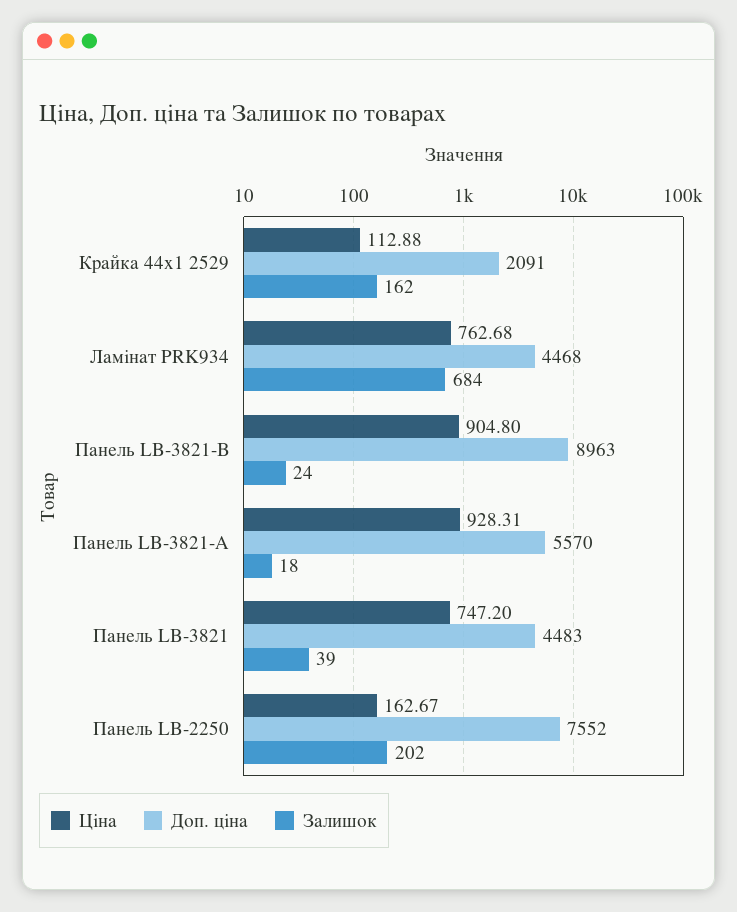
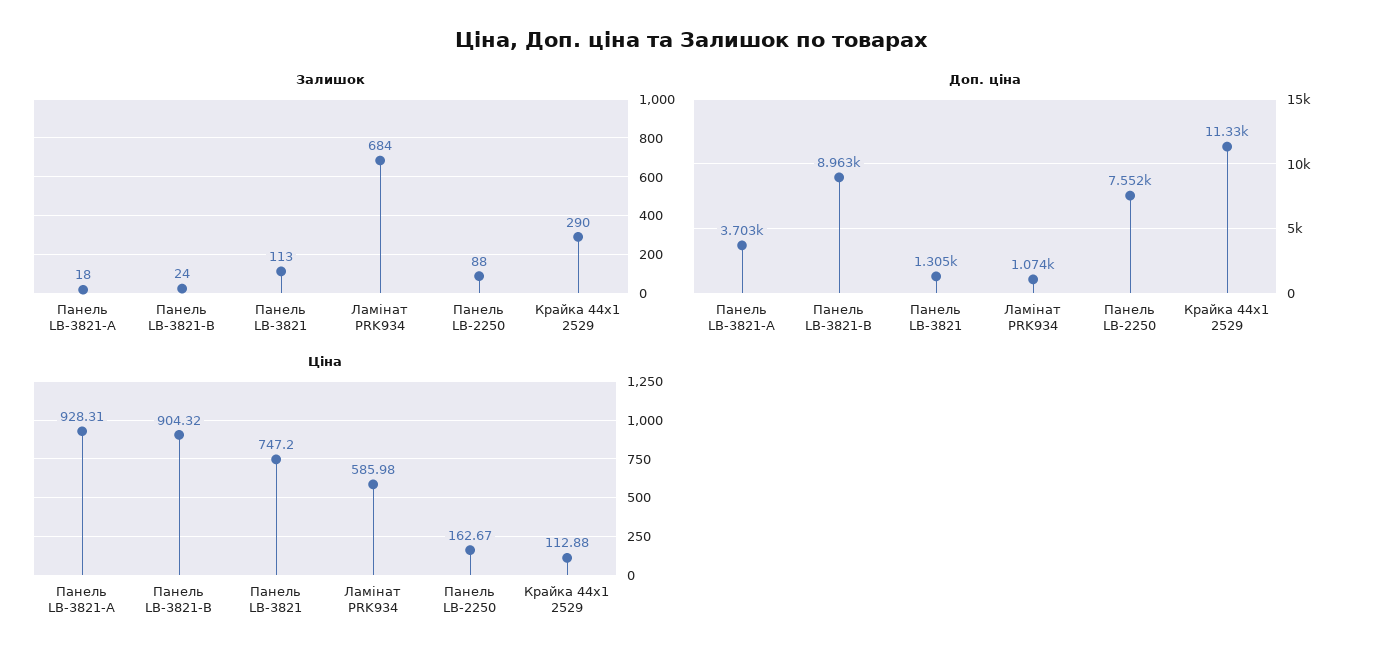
  {
    "Ціна": {
      "Крайка 44x1 2529": 112.88,
-     "Ламінат PRK934": 762.68,
+     "Ламінат PRK934": 585.98,
-     "Панель LB-3821-В": 904.8,
+     "Панель LB-3821-В": 904.32,
      "Панель LB-3821-А": 928.31,
      "Панель LB-3821": 747.2,
      "Панель LB-2250": 162.67
    },
    "Доп. ціна": {
-     "Крайка 44x1 2529": 2091,
+     "Крайка 44x1 2529": 11330,
-     "Ламінат PRK934": 4468,
+     "Ламінат PRK934": 1074,
      "Панель LB-3821-В": 8963,
-     "Панель LB-3821-А": 5570,
+     "Панель LB-3821-А": 3703,
-     "Панель LB-3821": 4483,
+     "Панель LB-3821": 1305,
      "Панель LB-2250": 7552
    },
    "Залишок": {
-     "Крайка 44x1 2529": 162,
+     "Крайка 44x1 2529": 290,
      "Ламінат PRK934": 684,
      "Панель LB-3821-В": 24,
      "Панель LB-3821-А": 18,
-     "Панель LB-3821": 39,
+     "Панель LB-3821": 113,
-     "Панель LB-2250": 202
+     "Панель LB-2250": 88
    }
  }

